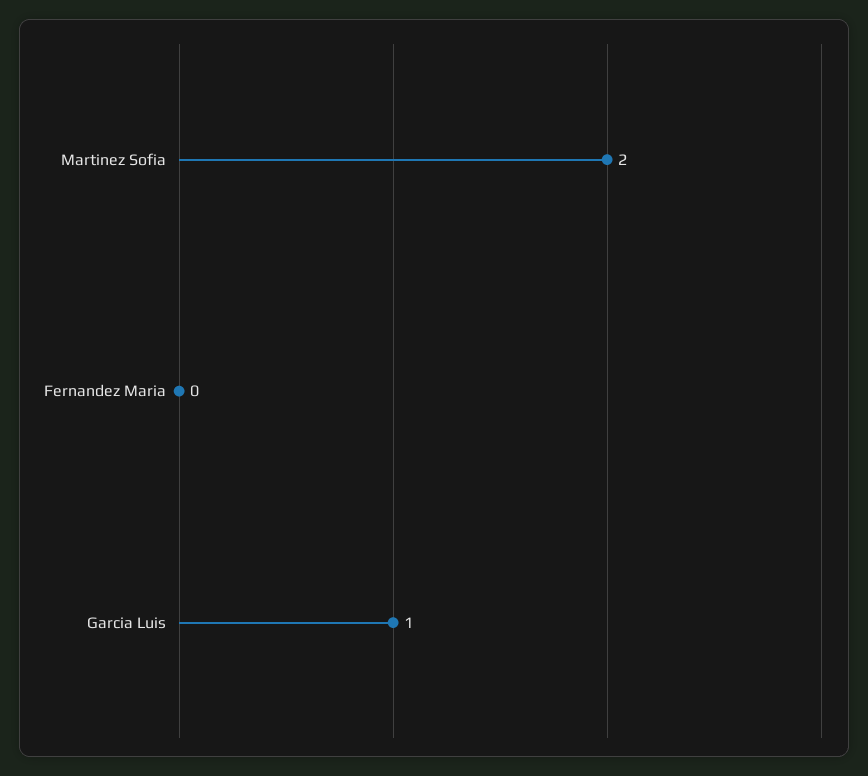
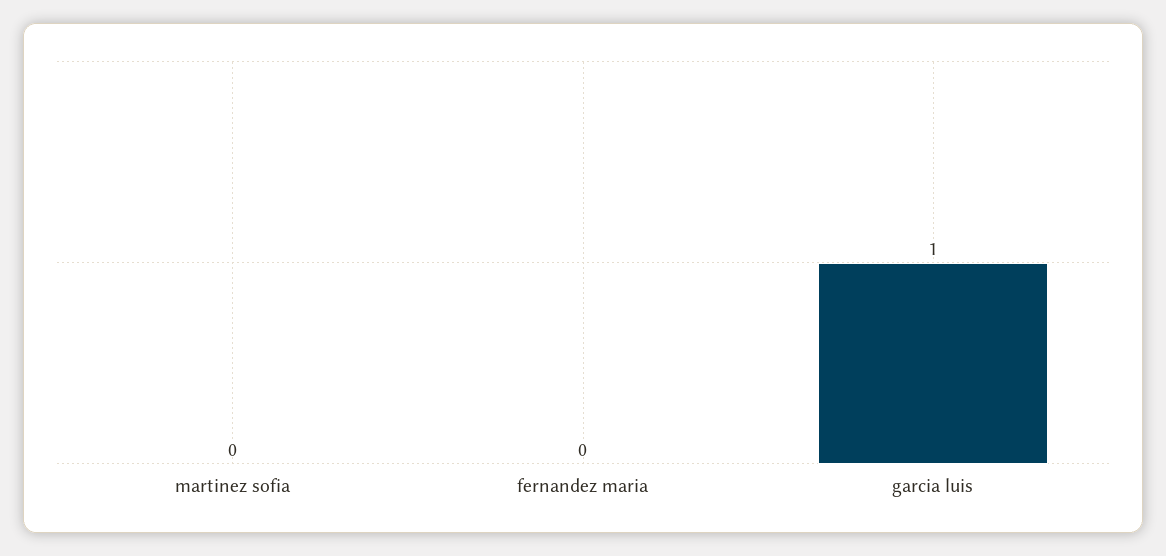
  {
-   "Martinez Sofia": 2,
+   "Martinez Sofia": 0,
    "Fernandez Maria": 0,
    "Garcia Luis": 1
  }

